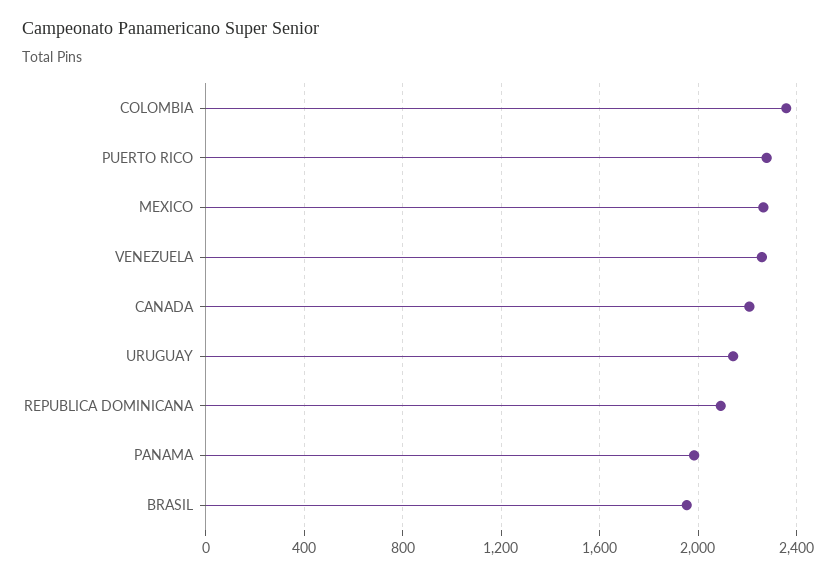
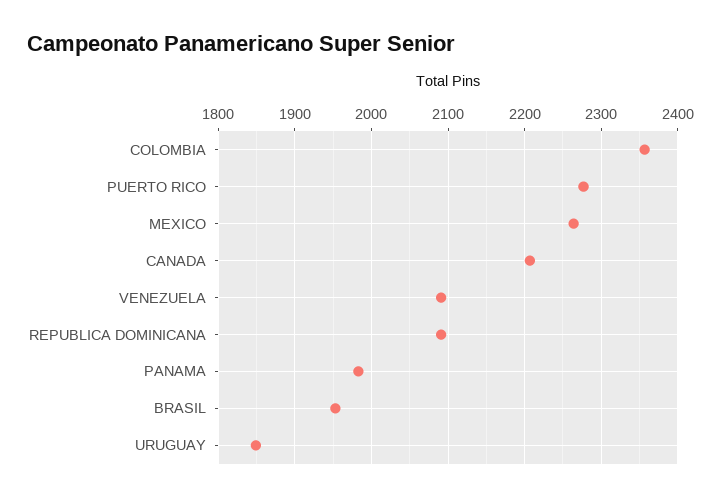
  {
    "COLOMBIA": 2360,
    "PUERTO RICO": 2280,
    "MEXICO": 2260,
-   "VENEZUELA": 2250,
+   "VENEZUELA": 2090,
    "CANADA": 2210,
-   "URUGUAY": 2150,
+   "URUGUAY": 1850,
    "REPUBLICA DOMINICANA": 2090,
    "PANAMA": 1980,
    "BRASIL": 1950
  }

